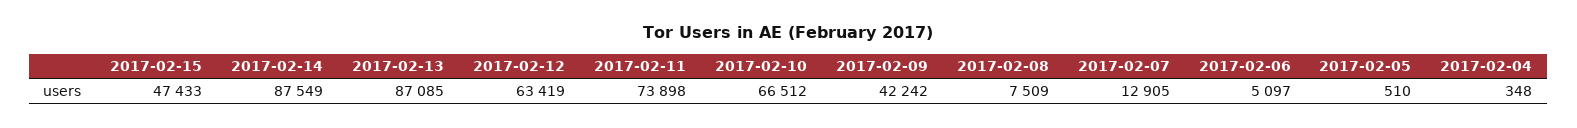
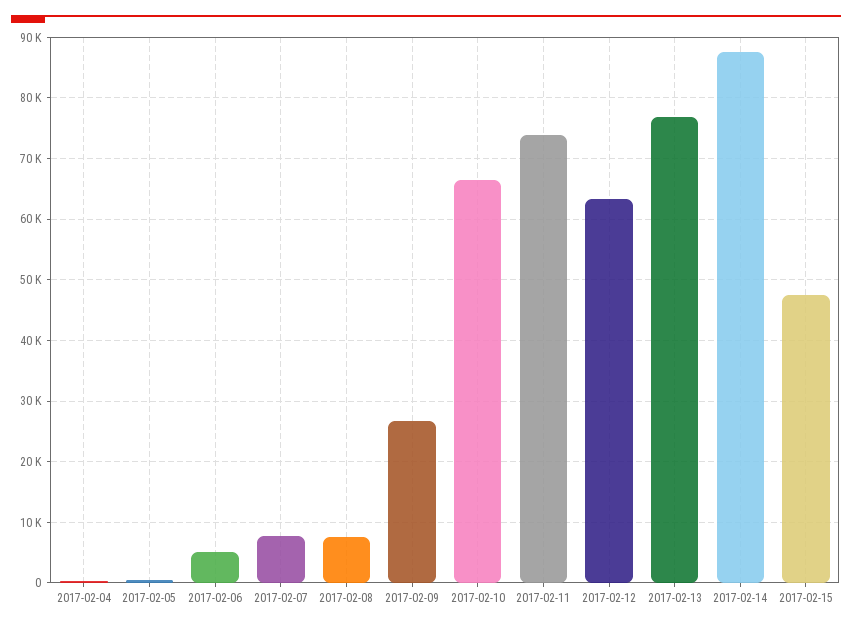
  {
    "2017-02-15": 47433,
    "2017-02-14": 87549,
-   "2017-02-13": 87085,
+   "2017-02-13": 77000,
    "2017-02-12": 63419,
    "2017-02-11": 73898,
    "2017-02-10": 66512,
-   "2017-02-09": 42242,
+   "2017-02-09": 27000,
    "2017-02-08": 7509,
-   "2017-02-07": 12905,
+   "2017-02-07": 8000,
    "2017-02-06": 5097,
    "2017-02-05": 510,
    "2017-02-04": 348
  }

